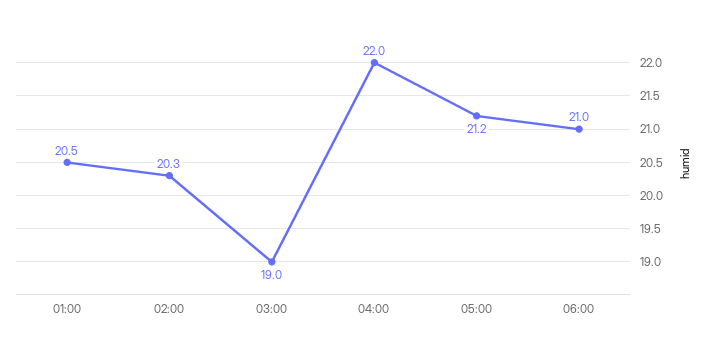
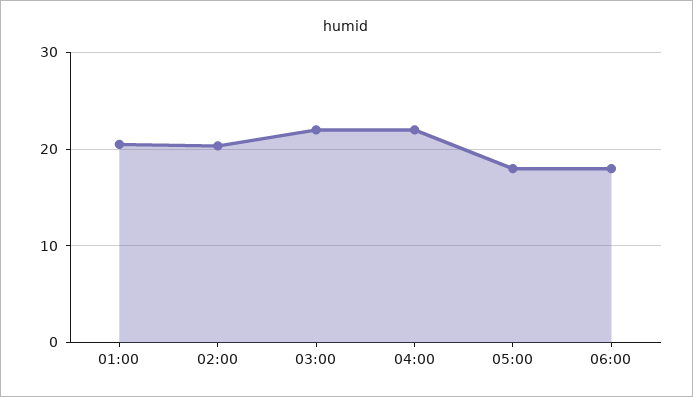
  {
    "01:00": 20.5,
    "02:00": 20.3,
-   "03:00": 19,
+   "03:00": 22,
    "04:00": 22,
-   "05:00": 21.2,
+   "05:00": 18,
-   "06:00": 21
+   "06:00": 18
  }

